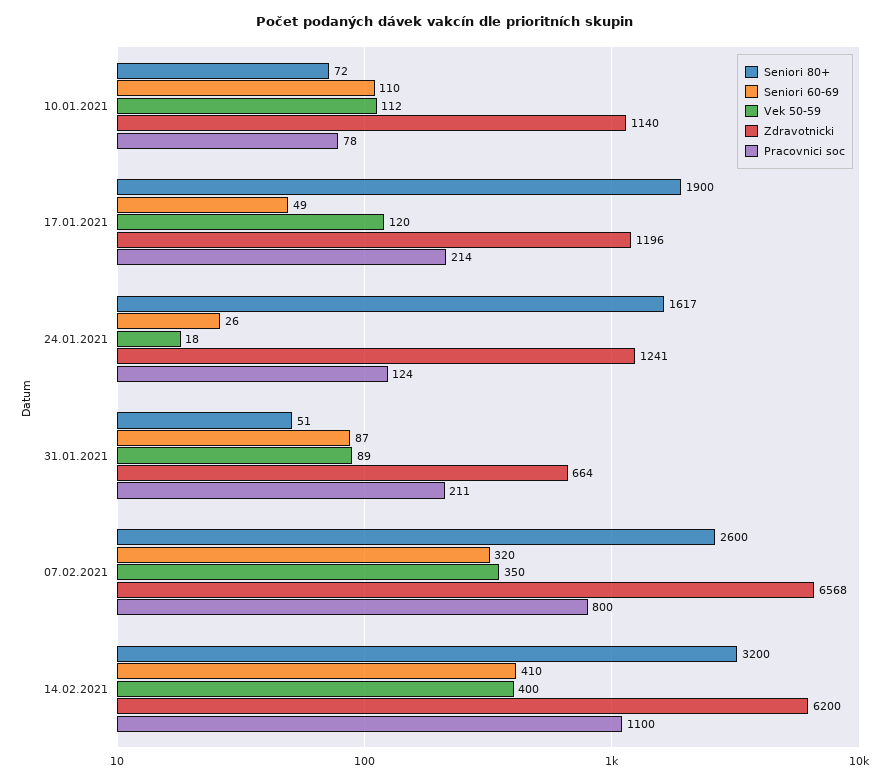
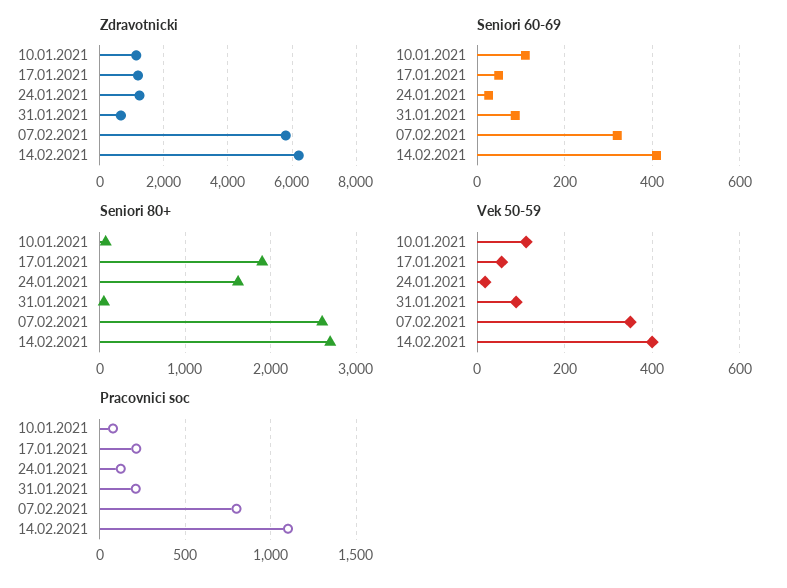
  {
    "Seniori 80+": {
      "10.01.2021": 72,
      "17.01.2021": 1900,
      "24.01.2021": 1617,
      "31.01.2021": 51,
      "07.02.2021": 2600,
-     "14.02.2021": 3200
+     "14.02.2021": 2700
    },
    "Seniori 60-69": {
      "10.01.2021": 110,
      "17.01.2021": 49,
      "24.01.2021": 26,
      "31.01.2021": 87,
      "07.02.2021": 320,
      "14.02.2021": 410
    },
    "Vek 50-59": {
      "10.01.2021": 112,
-     "17.01.2021": 120,
+     "17.01.2021": 60,
      "24.01.2021": 18,
      "31.01.2021": 89,
      "07.02.2021": 350,
      "14.02.2021": 400
    },
    "Zdravotnicki": {
      "10.01.2021": 1140,
      "17.01.2021": 1196,
      "24.01.2021": 1241,
      "31.01.2021": 664,
-     "07.02.2021": 6568,
+     "07.02.2021": 5800,
      "14.02.2021": 6200
    },
    "Pracovnici soc": {
      "10.01.2021": 78,
      "17.01.2021": 214,
      "24.01.2021": 124,
      "31.01.2021": 211,
      "07.02.2021": 800,
      "14.02.2021": 1100
    }
  }

